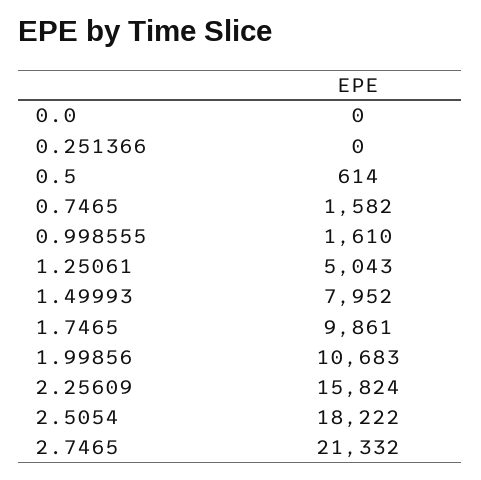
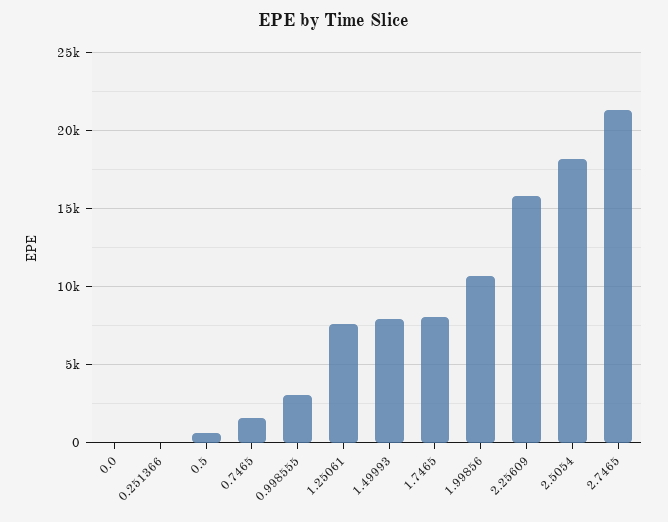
  {
    "0.0": 0,
    "0.251366": 0,
    "0.5": 614,
    "0.7465": 1582,
-   "0.998555": 1610,
+   "0.998555": 3000,
-   "1.25061": 5043,
+   "1.25061": 7500,
    "1.49993": 7952,
-   "1.7465": 9861,
+   "1.7465": 8000,
    "1.99856": 10683,
    "2.25609": 15824,
    "2.5054": 18222,
    "2.7465": 21332
  }

